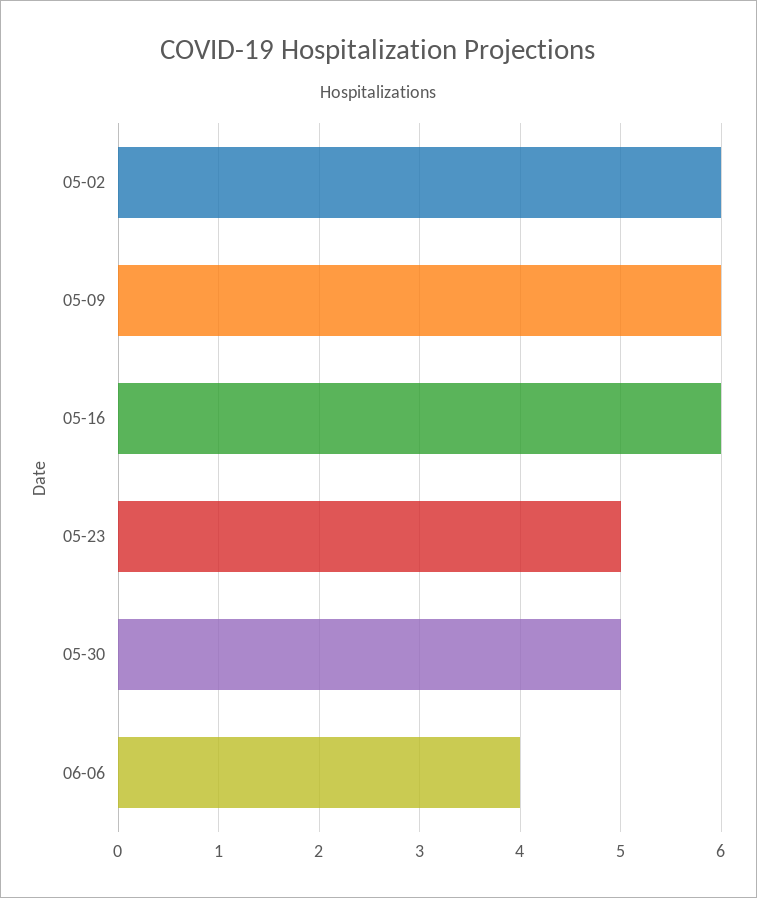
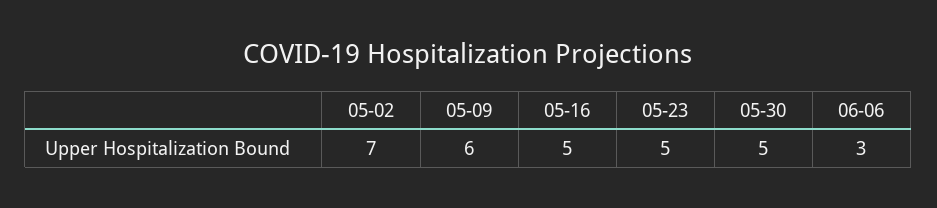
  {
-   "05-02": 6,
+   "05-02": 7,
    "05-09": 6,
-   "05-16": 6,
+   "05-16": 5,
    "05-23": 5,
    "05-30": 5,
-   "06-06": 4
+   "06-06": 3
  }

